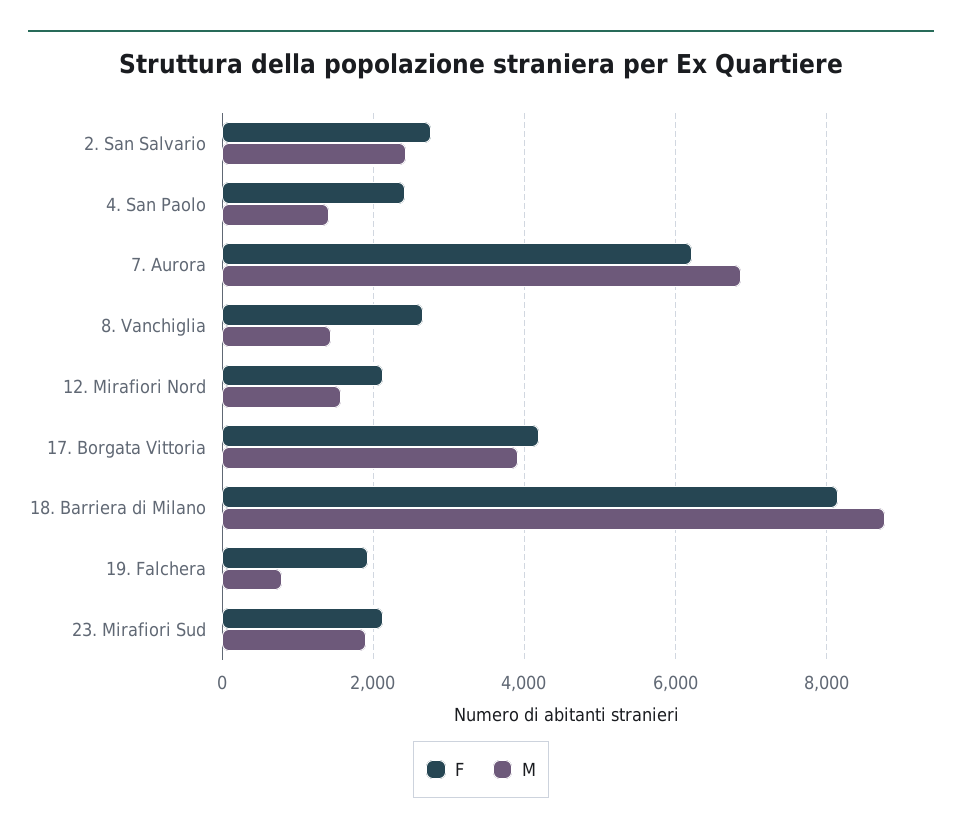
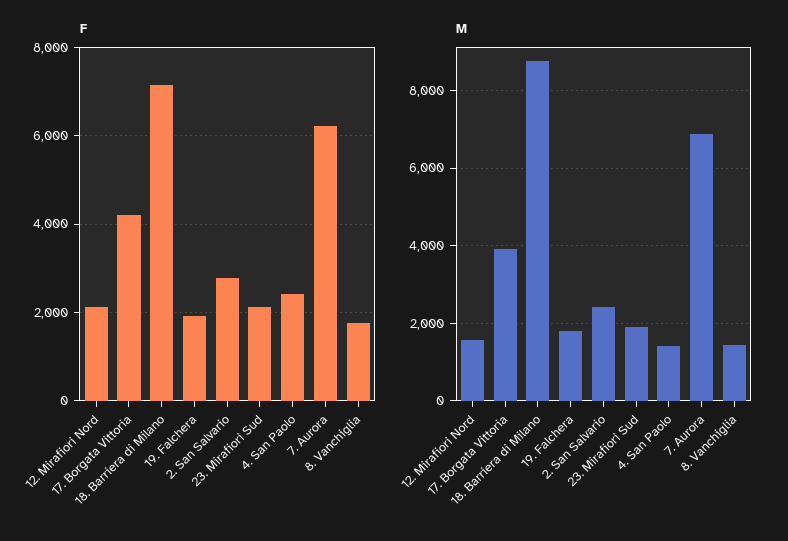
  {
    "F": {
      "2. San Salvario": 2800,
      "4. San Paolo": 2400,
      "7. Aurora": 6200,
-     "8. Vanchiglia": 2600,
+     "8. Vanchiglia": 1800,
      "12. Mirafiori Nord": 2200,
      "17. Borgata Vittoria": 4200,
-     "18. Barriera di Milano": 8200,
+     "18. Barriera di Milano": 7200,
      "19. Falchera": 2000,
      "23. Mirafiori Sud": 2200
    },
    "M": {
      "2. San Salvario": 2400,
      "4. San Paolo": 1400,
      "7. Aurora": 6800,
      "8. Vanchiglia": 1400,
      "12. Mirafiori Nord": 1600,
      "17. Borgata Vittoria": 4000,
      "18. Barriera di Milano": 8800,
-     "19. Falchera": 800,
+     "19. Falchera": 1800,
      "23. Mirafiori Sud": 2000
    }
  }

